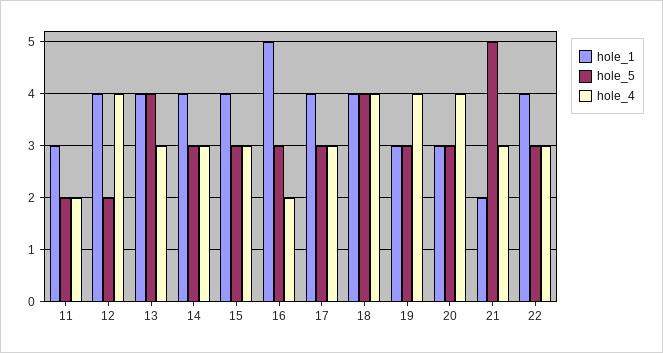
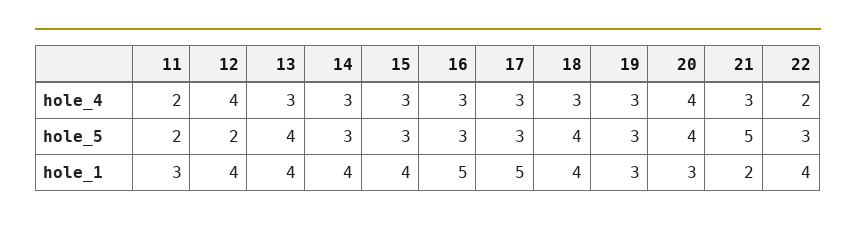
  {
    "hole_1": {
      "11": 3,
      "12": 4,
      "13": 4,
      "14": 4,
      "15": 4,
      "16": 5,
-     "17": 4,
+     "17": 5,
      "18": 4,
      "19": 3,
      "20": 3,
      "21": 2,
      "22": 4
    },
    "hole_5": {
      "11": 2,
      "12": 2,
      "13": 4,
      "14": 3,
      "15": 3,
      "16": 3,
      "17": 3,
      "18": 4,
      "19": 3,
-     "20": 3,
+     "20": 4,
      "21": 5,
      "22": 3
    },
    "hole_4": {
      "11": 2,
      "12": 4,
      "13": 3,
      "14": 3,
      "15": 3,
-     "16": 2,
+     "16": 3,
      "17": 3,
-     "18": 4,
+     "18": 3,
-     "19": 4,
+     "19": 3,
      "20": 4,
      "21": 3,
-     "22": 3
+     "22": 2
    }
  }

